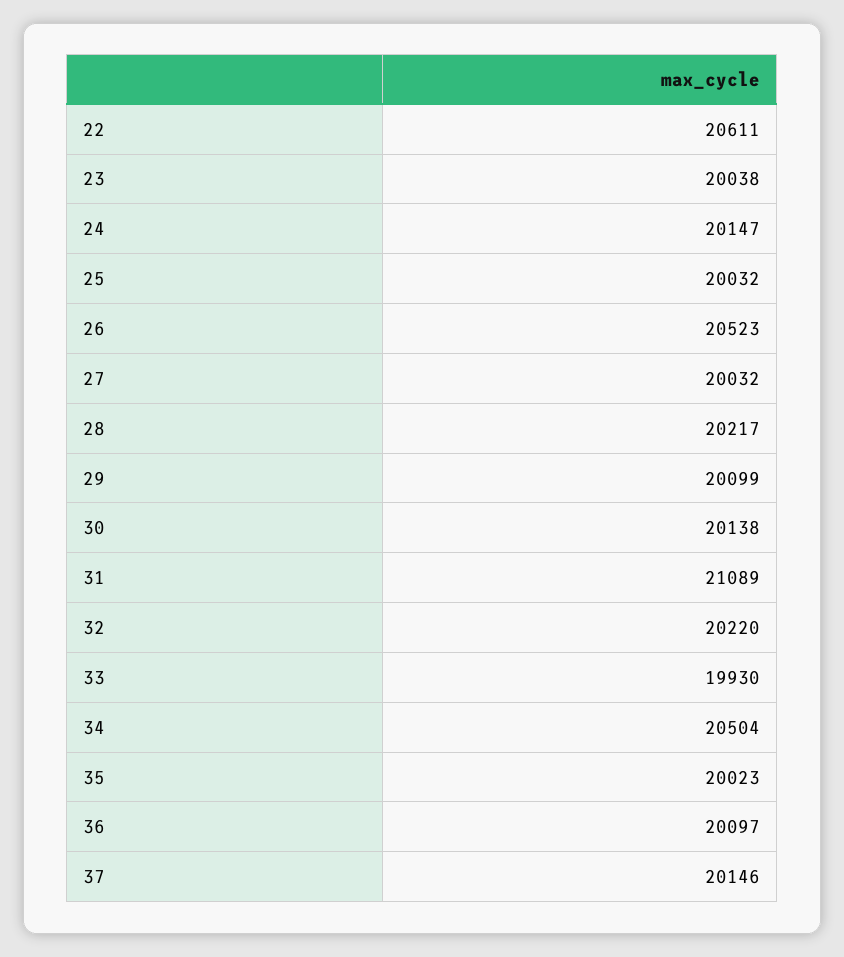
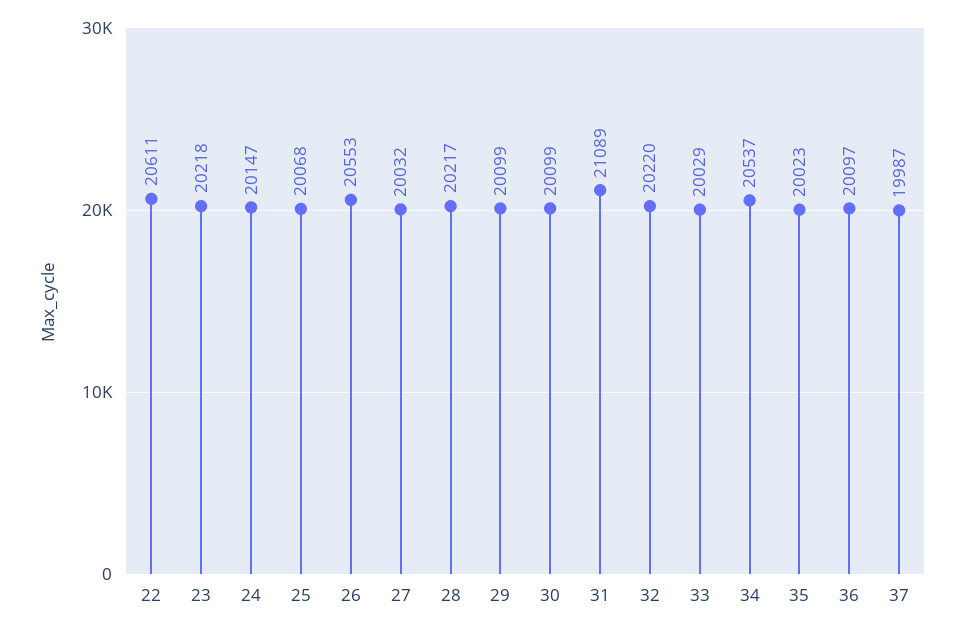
  {
    "22": 20611,
-   "23": 20038,
+   "23": 20218,
    "24": 20147,
-   "25": 20032,
+   "25": 20068,
-   "26": 20523,
+   "26": 20553,
    "27": 20032,
    "28": 20217,
    "29": 20099,
-   "30": 20138,
+   "30": 20099,
    "31": 21089,
    "32": 20220,
-   "33": 19930,
+   "33": 20029,
-   "34": 20504,
+   "34": 20537,
    "35": 20023,
    "36": 20097,
-   "37": 20146
+   "37": 19987
  }

